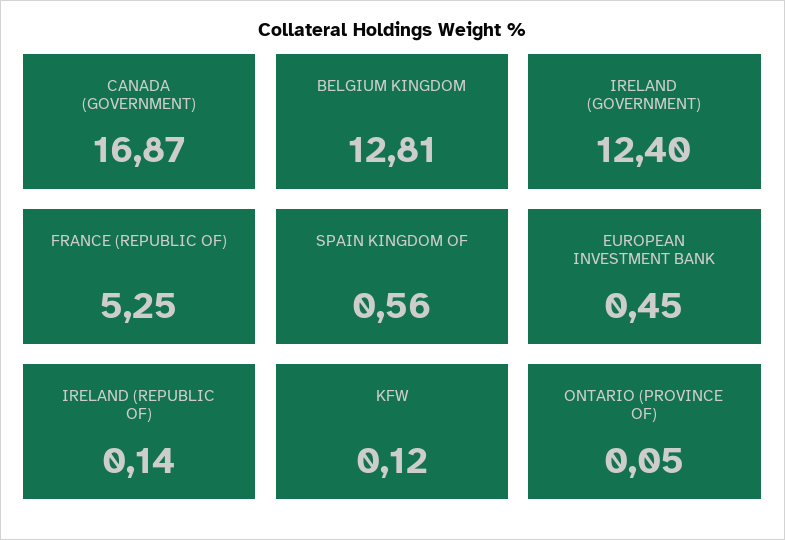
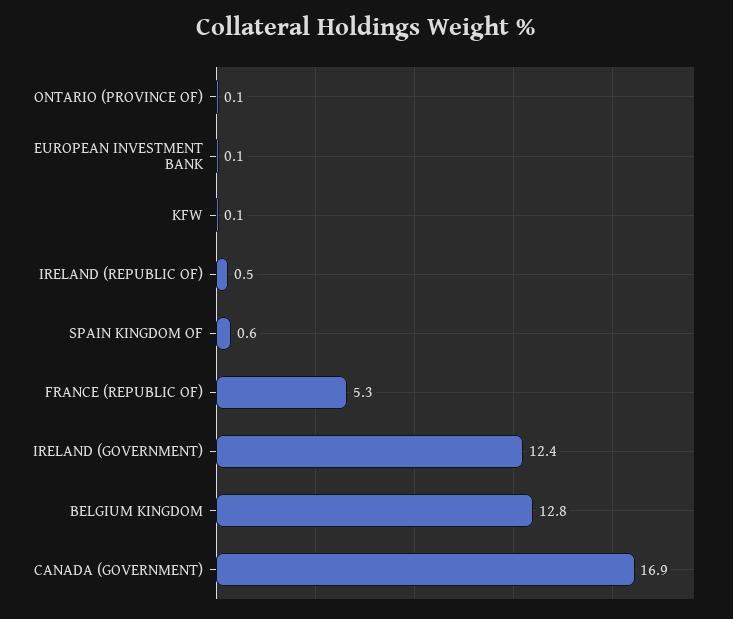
  {
    "CANADA (GOVERNMENT)": 16.87,
    "BELGIUM KINGDOM": 12.81,
    "IRELAND (GOVERNMENT)": 12.4,
    "FRANCE (REPUBLIC OF)": 5.25,
    "SPAIN KINGDOM OF": 0.56,
-   "EUROPEAN INVESTMENT BANK": 0.45,
+   "EUROPEAN INVESTMENT BANK": 0.1,
-   "IRELAND (REPUBLIC OF)": 0.14,
+   "IRELAND (REPUBLIC OF)": 0.5,
    "KFW": 0.12,
    "ONTARIO (PROVINCE OF)": 0.05
  }

